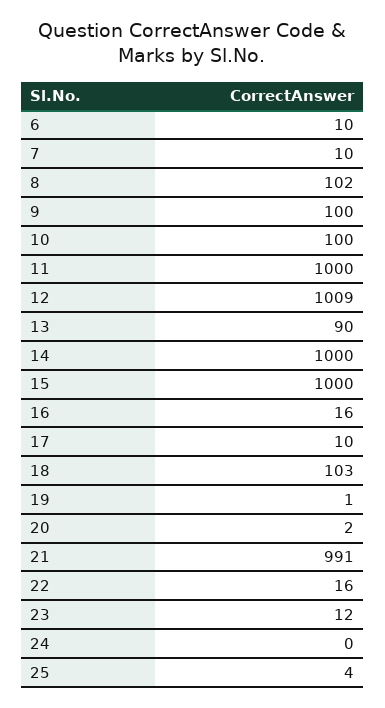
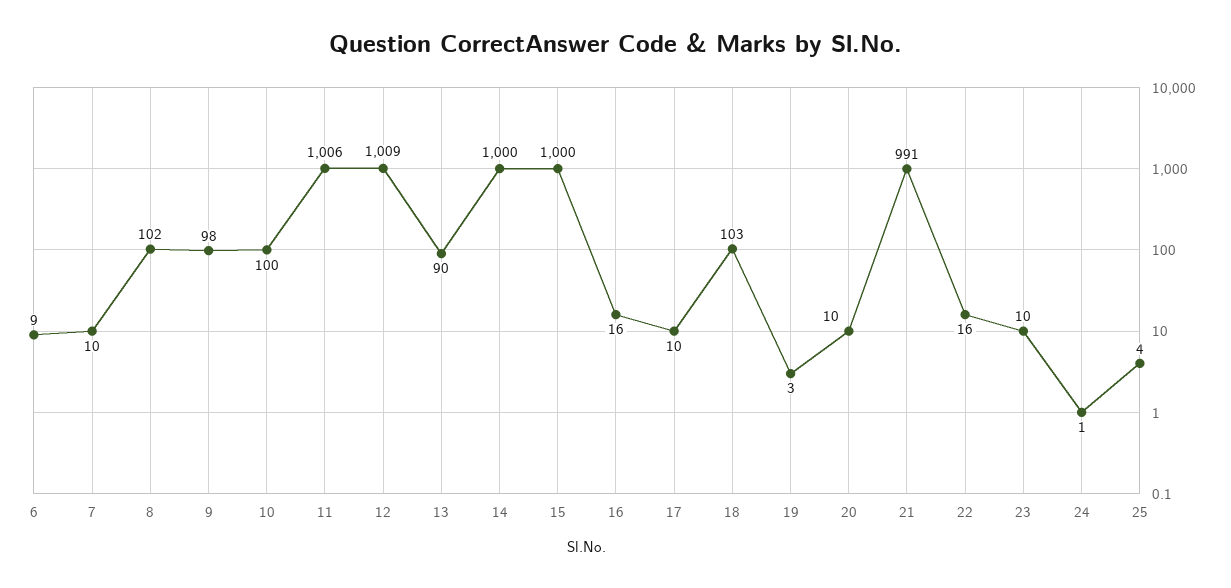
  {
-   "6": 10,
+   "6": 9,
    "7": 10,
    "8": 102,
-   "9": 100,
+   "9": 98,
    "10": 100,
-   "11": 1000,
+   "11": 1006,
    "12": 1009,
    "13": 90,
    "14": 1000,
    "15": 1000,
    "16": 16,
    "17": 10,
    "18": 103,
-   "19": 1,
+   "19": 3,
-   "20": 2,
+   "20": 10,
    "21": 991,
    "22": 16,
-   "23": 12,
+   "23": 10,
-   "24": 0,
+   "24": 1,
    "25": 4
  }

